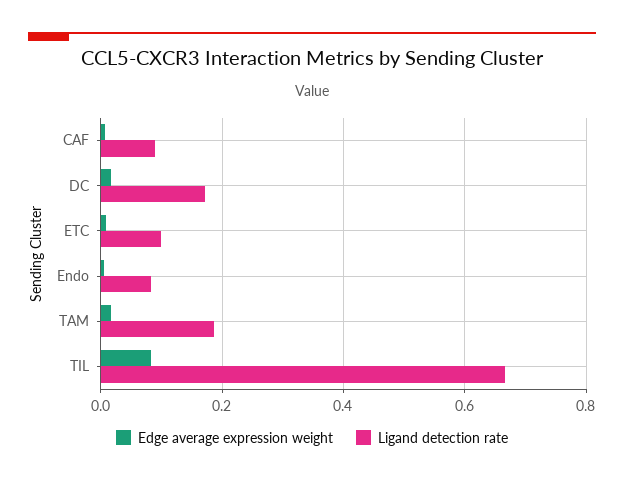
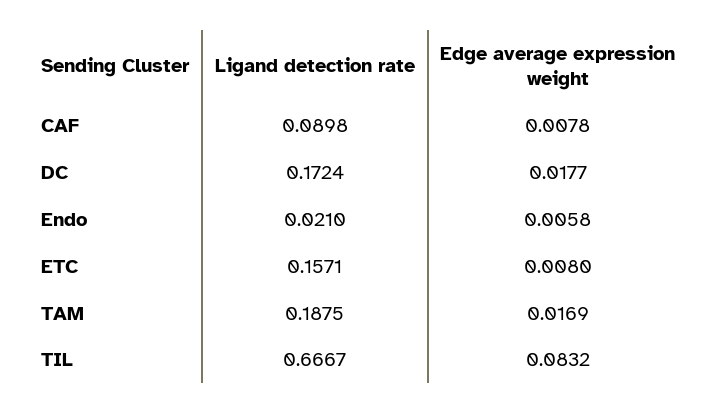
  {
    "Edge average expression weight": {
      "CAF": 0.0078,
      "DC": 0.0177,
      "ETC": 0.008,
      "Endo": 0.0058,
      "TAM": 0.0169,
      "TIL": 0.0832
    },
    "Ligand detection rate": {
      "CAF": 0.0898,
      "DC": 0.1724,
-     "ETC": 0.1,
+     "ETC": 0.1571,
-     "Endo": 0.08,
+     "Endo": 0.021,
      "TAM": 0.1875,
      "TIL": 0.6667
    }
  }

